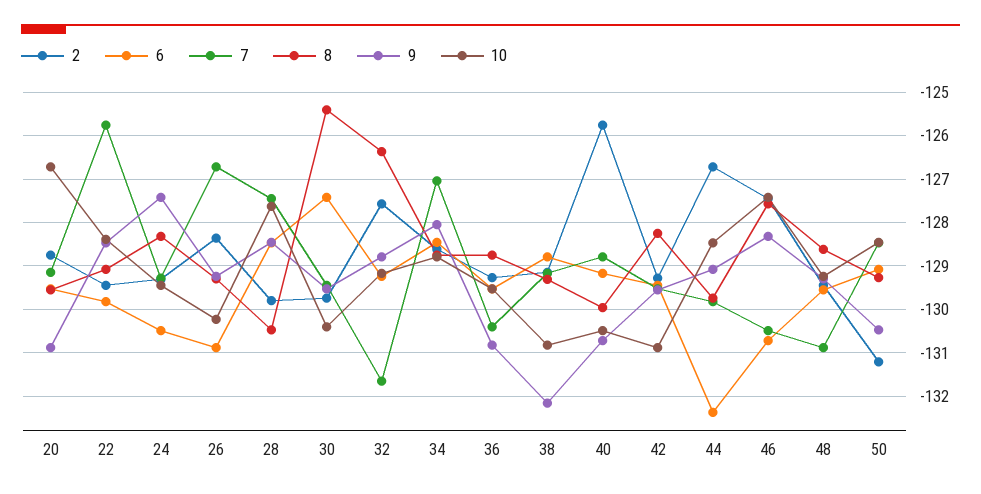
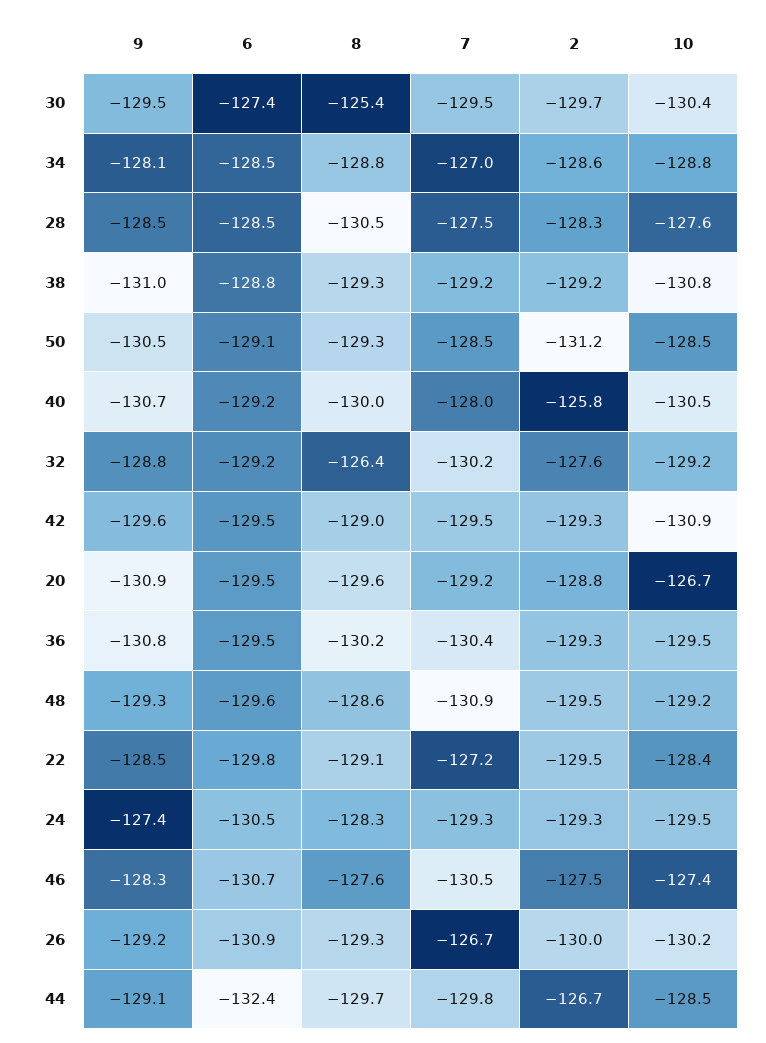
  {
    "2": {
      "20": -128.8,
      "22": -129.5,
      "24": -129.3,
-     "26": -128.4,
+     "26": -130,
-     "28": -129.8,
+     "28": -128.3,
      "30": -129.7,
      "32": -127.6,
      "34": -128.6,
      "36": -129.3,
      "38": -129.2,
      "40": -125.8,
      "42": -129.3,
      "44": -126.7,
      "46": -127.5,
      "48": -129.5,
      "50": -131.2
    },
    "6": {
      "20": -129.5,
      "22": -129.8,
      "24": -130.5,
      "26": -130.9,
      "28": -128.5,
      "30": -127.4,
      "32": -129.2,
      "34": -128.5,
      "36": -129.5,
      "38": -128.8,
      "40": -129.2,
      "42": -129.5,
      "44": -132.4,
      "46": -130.7,
      "48": -129.6,
      "50": -129.1
    },
    "7": {
      "20": -129.2,
-     "22": -125.8,
+     "22": -127.2,
      "24": -129.3,
      "26": -126.7,
      "28": -127.5,
      "30": -129.5,
-     "32": -131.6,
+     "32": -130.2,
      "34": -127,
      "36": -130.4,
      "38": -129.2,
-     "40": -128.8,
+     "40": -128,
      "42": -129.5,
      "44": -129.8,
      "46": -130.5,
      "48": -130.9,
      "50": -128.5
    },
    "8": {
      "20": -129.6,
      "22": -129.1,
      "24": -128.3,
      "26": -129.3,
      "28": -130.5,
      "30": -125.4,
      "32": -126.4,
      "34": -128.8,
-     "36": -128.8,
+     "36": -130.2,
      "38": -129.3,
      "40": -130,
-     "42": -128.2,
+     "42": -129,
      "44": -129.7,
      "46": -127.6,
      "48": -128.6,
      "50": -129.3
    },
    "9": {
      "20": -130.9,
      "22": -128.5,
      "24": -127.4,
      "26": -129.2,
      "28": -128.5,
      "30": -129.5,
      "32": -128.8,
      "34": -128.1,
      "36": -130.8,
-     "38": -132.2,
+     "38": -131,
      "40": -130.7,
      "42": -129.6,
      "44": -129.1,
      "46": -128.3,
      "48": -129.3,
      "50": -130.5
    },
    "10": {
      "20": -126.7,
      "22": -128.4,
      "24": -129.5,
      "26": -130.2,
      "28": -127.6,
      "30": -130.4,
      "32": -129.2,
      "34": -128.8,
      "36": -129.5,
      "38": -130.8,
      "40": -130.5,
      "42": -130.9,
      "44": -128.5,
      "46": -127.4,
      "48": -129.2,
      "50": -128.5
    }
  }

